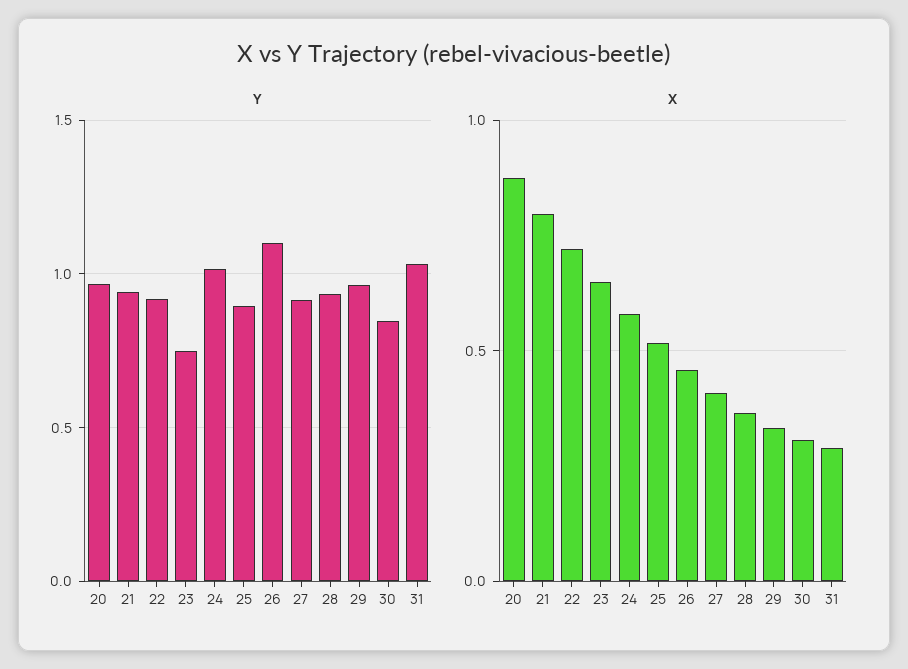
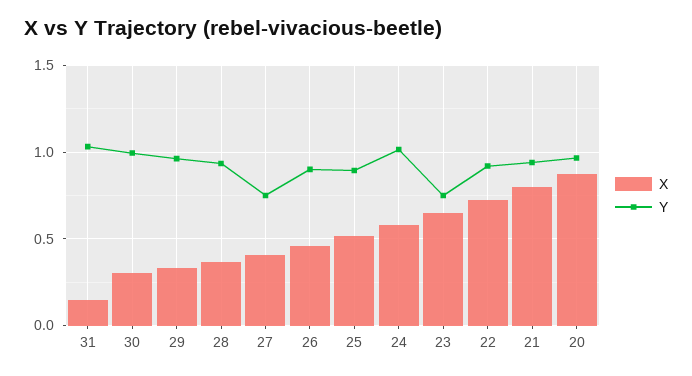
  {
    "Y": {
      "20": 0.95,
      "21": 0.95,
      "22": 0.9,
      "23": 0.75,
      "24": 1,
      "25": 0.9,
-     "26": 1.1,
+     "26": 0.9,
-     "27": 0.9,
+     "27": 0.75,
      "28": 0.95,
      "29": 0.95,
-     "30": 0.85,
+     "30": 1,
      "31": 1.05
    },
    "X": {
      "20": 0.9,
      "21": 0.8,
      "22": 0.7,
      "23": 0.65,
      "24": 0.6,
      "25": 0.5,
      "26": 0.45,
      "27": 0.4,
      "28": 0.35,
      "29": 0.35,
      "30": 0.3,
-     "31": 0.3
+     "31": 0.15
    }
  }

